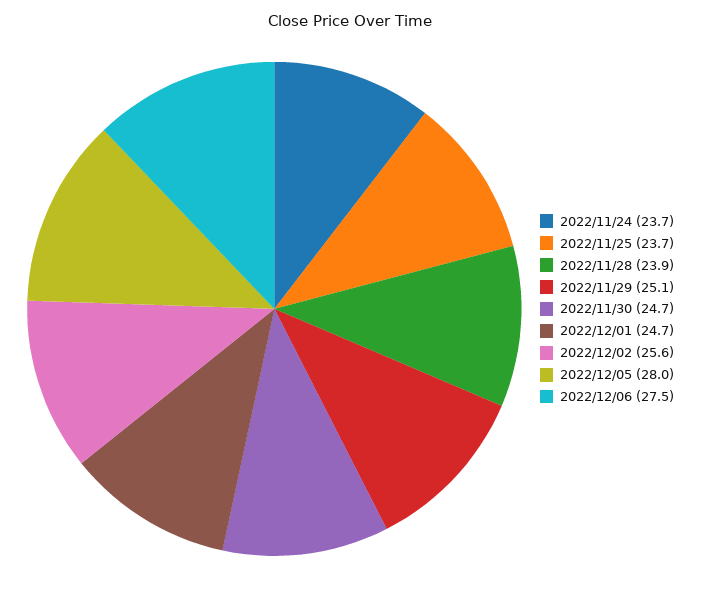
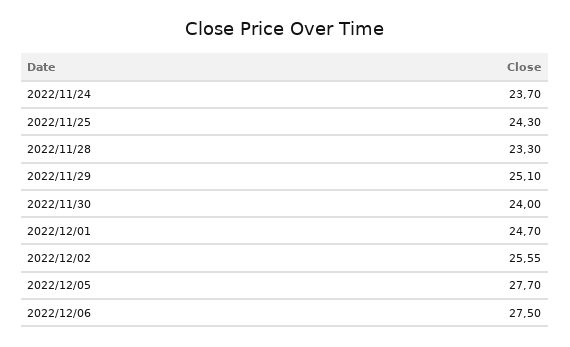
  {
    "2022/11/24": 23.7,
-   "2022/11/25": 23.7,
+   "2022/11/25": 24.3,
-   "2022/11/28": 23.9,
+   "2022/11/28": 23.3,
    "2022/11/29": 25.1,
-   "2022/11/30": 24.7,
+   "2022/11/30": 24,
    "2022/12/01": 24.7,
    "2022/12/02": 25.55,
-   "2022/12/05": 28,
+   "2022/12/05": 27.7,
    "2022/12/06": 27.5
  }

